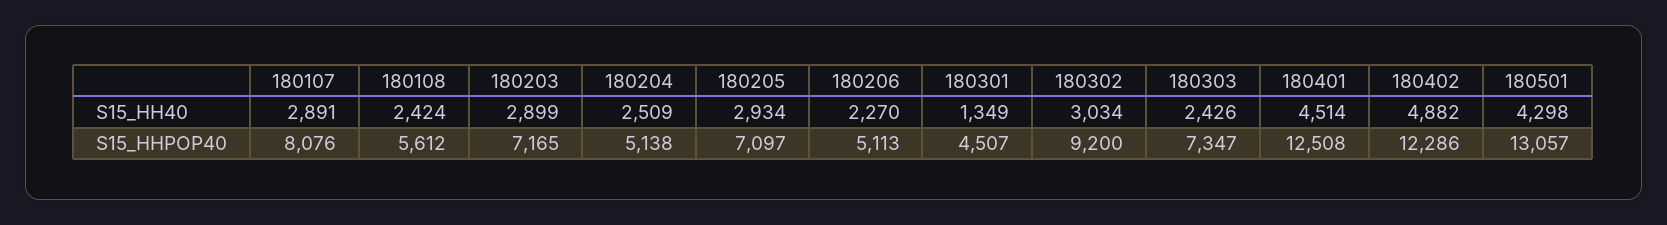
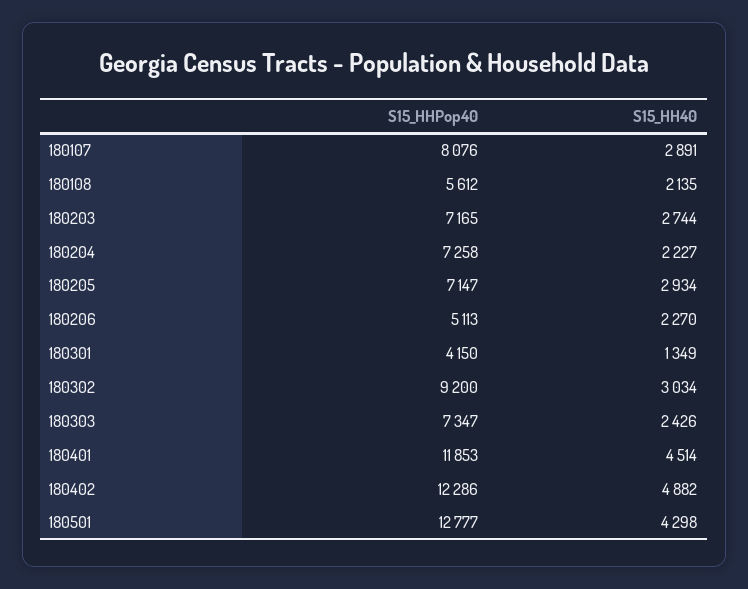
  {
    "180107": {
      "S15_HH40": 2891,
      "S15_HHPOP40": 8076
    },
    "180108": {
-     "S15_HH40": 2424,
+     "S15_HH40": 2135,
      "S15_HHPOP40": 5612
    },
    "180203": {
-     "S15_HH40": 2899,
+     "S15_HH40": 2744,
      "S15_HHPOP40": 7165
    },
    "180204": {
-     "S15_HH40": 2509,
+     "S15_HH40": 2227,
-     "S15_HHPOP40": 5138
+     "S15_HHPOP40": 7258
    },
    "180205": {
      "S15_HH40": 2934,
-     "S15_HHPOP40": 7097
+     "S15_HHPOP40": 7147
    },
    "180206": {
      "S15_HH40": 2270,
      "S15_HHPOP40": 5113
    },
    "180301": {
      "S15_HH40": 1349,
-     "S15_HHPOP40": 4507
+     "S15_HHPOP40": 4150
    },
    "180302": {
      "S15_HH40": 3034,
      "S15_HHPOP40": 9200
    },
    "180303": {
      "S15_HH40": 2426,
      "S15_HHPOP40": 7347
    },
    "180401": {
      "S15_HH40": 4514,
-     "S15_HHPOP40": 12508
+     "S15_HHPOP40": 11853
    },
    "180402": {
      "S15_HH40": 4882,
      "S15_HHPOP40": 12286
    },
    "180501": {
      "S15_HH40": 4298,
-     "S15_HHPOP40": 13057
+     "S15_HHPOP40": 12777
    }
  }

